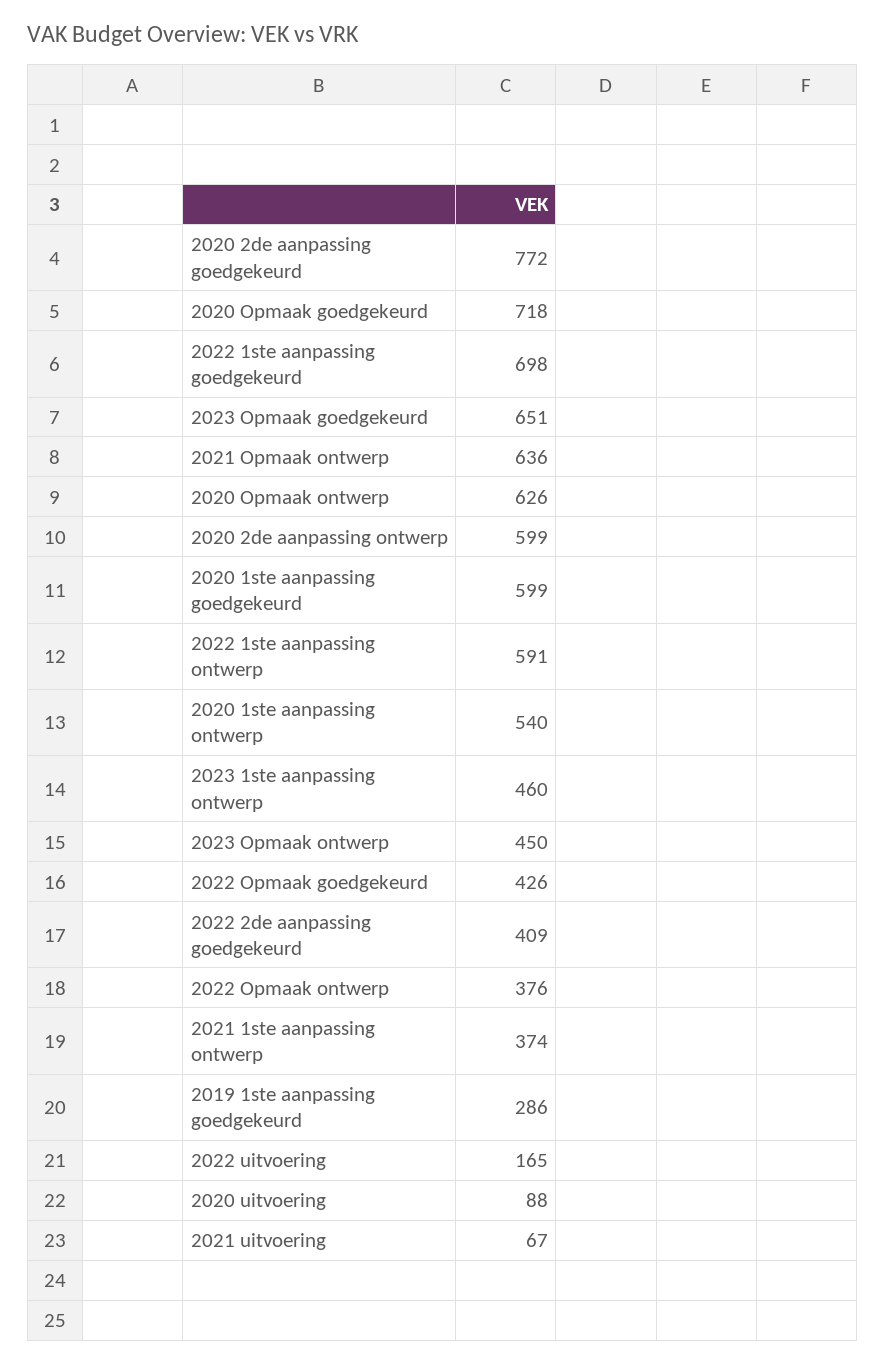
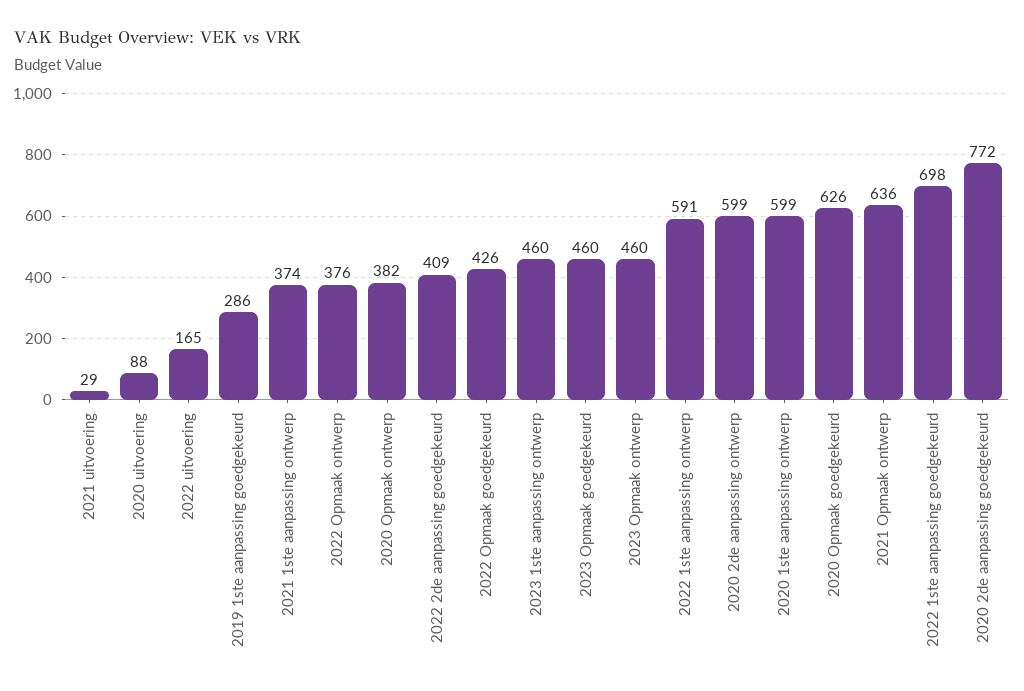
  {
    "2020 2de aanpassing goedgekeurd": 772,
-   "2020 Opmaak goedgekeurd": 718,
+   "2020 Opmaak goedgekeurd": 626,
    "2022 1ste aanpassing goedgekeurd": 698,
-   "2023 Opmaak goedgekeurd": 651,
+   "2023 Opmaak goedgekeurd": 460,
    "2021 Opmaak ontwerp": 636,
-   "2020 Opmaak ontwerp": 626,
+   "2020 Opmaak ontwerp": 382,
    "2020 2de aanpassing ontwerp": 599,
-   "2020 1ste aanpassing goedgekeurd": 599,
    "2022 1ste aanpassing ontwerp": 591,
-   "2020 1ste aanpassing ontwerp": 540,
+   "2020 1ste aanpassing ontwerp": 599,
    "2023 1ste aanpassing ontwerp": 460,
-   "2023 Opmaak ontwerp": 450,
+   "2023 Opmaak ontwerp": 460,
    "2022 Opmaak goedgekeurd": 426,
    "2022 2de aanpassing goedgekeurd": 409,
    "2022 Opmaak ontwerp": 376,
    "2021 1ste aanpassing ontwerp": 374,
    "2019 1ste aanpassing goedgekeurd": 286,
    "2022 uitvoering": 165,
    "2020 uitvoering": 88,
-   "2021 uitvoering": 67
+   "2021 uitvoering": 29
  }

